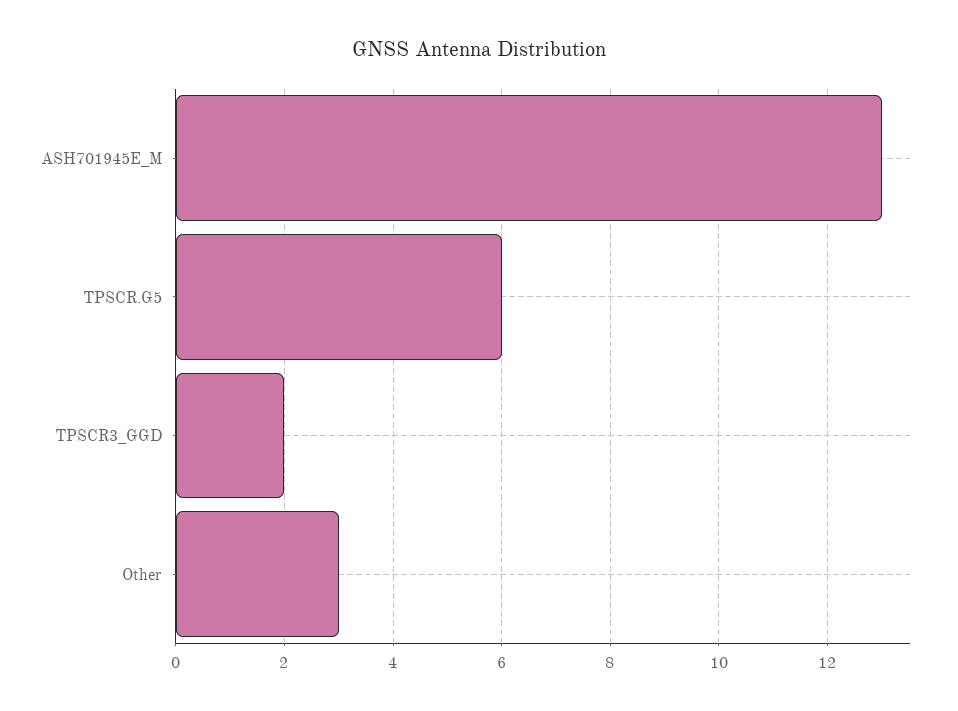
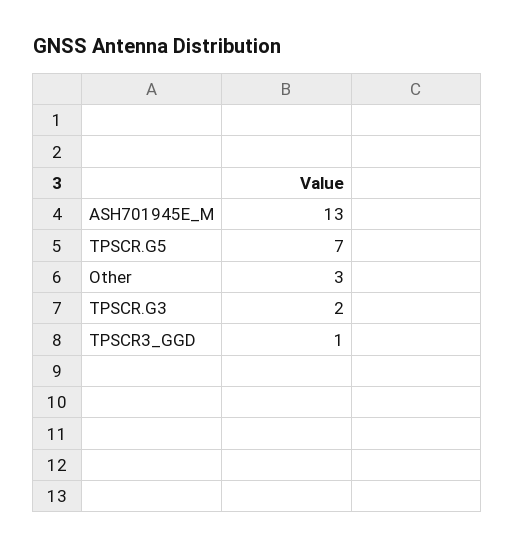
  {
    "ASH701945E_M": 13,
-   "TPSCR.G5": 6,
+   "TPSCR.G5": 7,
-   "TPSCR3_GGD": 2,
+   "TPSCR3_GGD": 1,
-   "Other": 3
+   "Other": 3,
+   "TPSCR.G3": 2
  }

